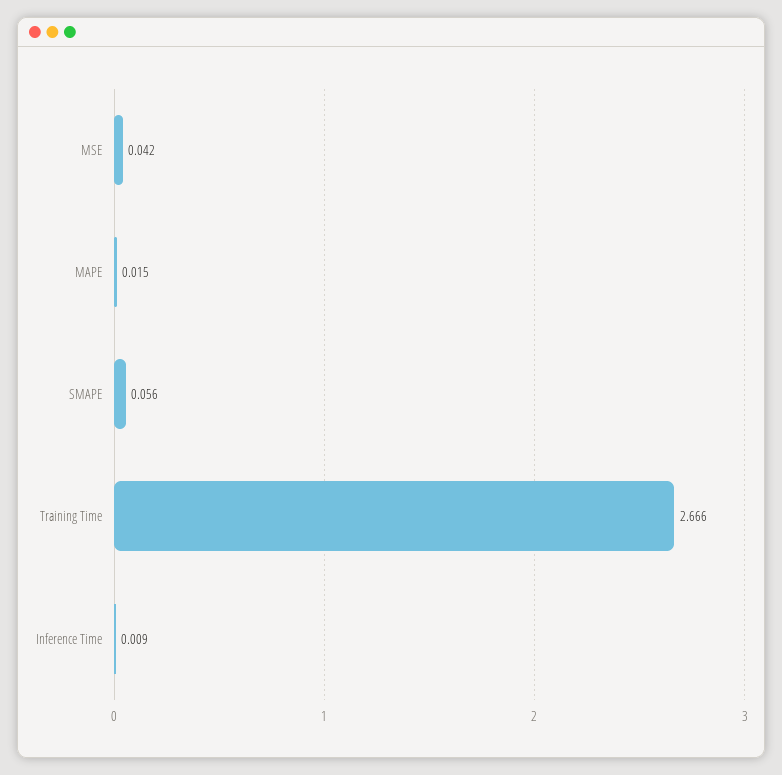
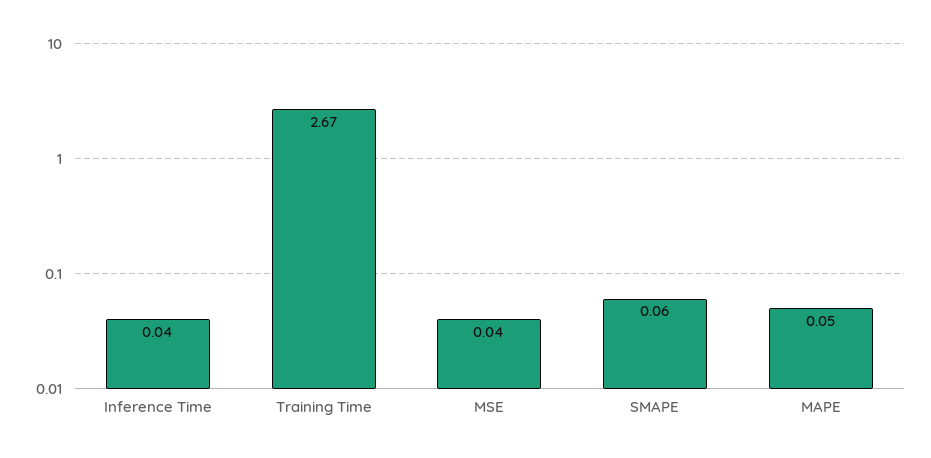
  {
    "MSE": 0.042,
-   "MAPE": 0.015,
+   "MAPE": 0.05,
    "SMAPE": 0.056,
    "Training Time": 2.666,
-   "Inference Time": 0.009
+   "Inference Time": 0.04
  }

